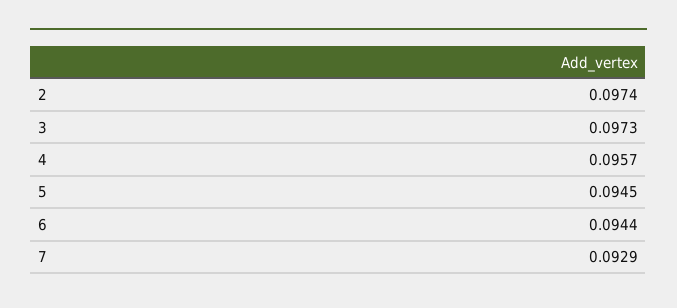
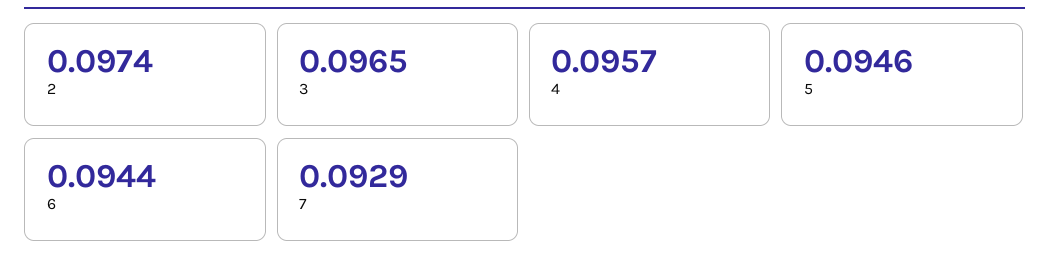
  {
    "2": 0.0974,
-   "3": 0.0973,
+   "3": 0.0965,
    "4": 0.0957,
-   "5": 0.0945,
+   "5": 0.0946,
    "6": 0.0944,
    "7": 0.0929
  }

